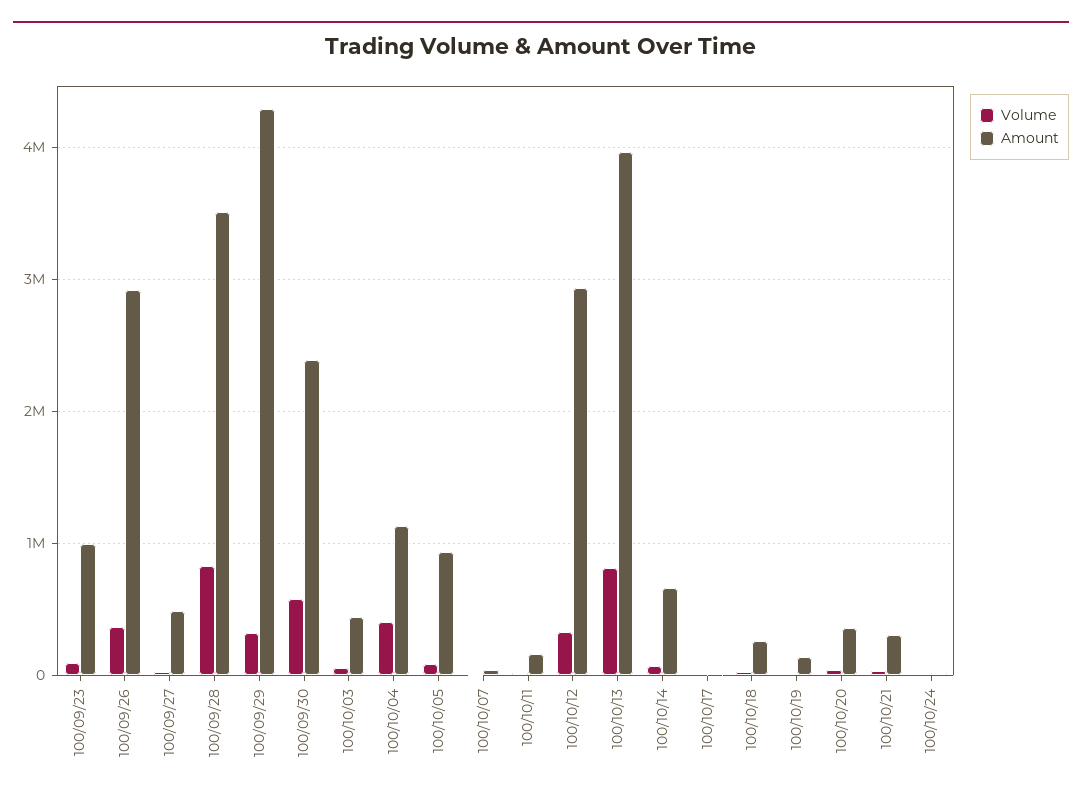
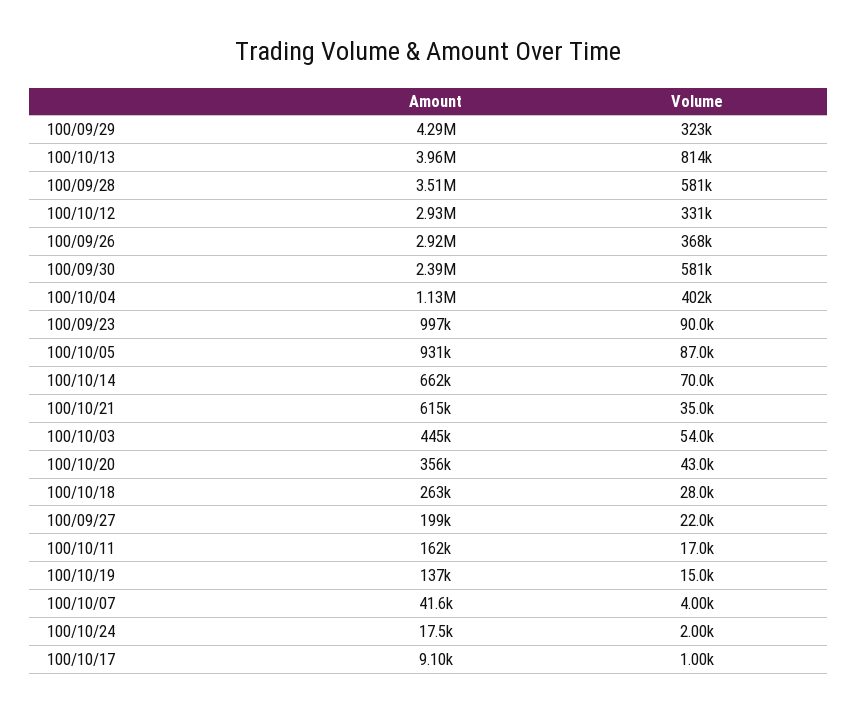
  {
    "Volume": {
      "100/09/23": 90000,
      "100/09/26": 368000,
      "100/09/27": 22000,
-     "100/09/28": 800000,
+     "100/09/28": 581000,
      "100/09/29": 323000,
      "100/09/30": 581000,
      "100/10/03": 54000,
      "100/10/04": 402000,
      "100/10/05": 87000,
      "100/10/07": 4000,
      "100/10/11": 17000,
      "100/10/12": 331000,
      "100/10/13": 814000,
      "100/10/14": 70000,
      "100/10/17": 1000,
      "100/10/18": 28000,
      "100/10/19": 15000,
      "100/10/20": 43000,
      "100/10/21": 35000,
      "100/10/24": 2000
    },
    "Amount": {
      "100/09/23": 997000,
      "100/09/26": 2920000,
-     "100/09/27": 500000,
+     "100/09/27": 199000,
      "100/09/28": 3510000,
      "100/09/29": 4290000,
      "100/09/30": 2390000,
      "100/10/03": 445000,
      "100/10/04": 1130000,
      "100/10/05": 931000,
      "100/10/07": 41600,
      "100/10/11": 162000,
      "100/10/12": 2930000,
      "100/10/13": 3960000,
      "100/10/14": 662000,
      "100/10/17": 9100,
      "100/10/18": 263000,
      "100/10/19": 137000,
      "100/10/20": 356000,
-     "100/10/21": 300000,
+     "100/10/21": 615000,
      "100/10/24": 17500
    }
  }

